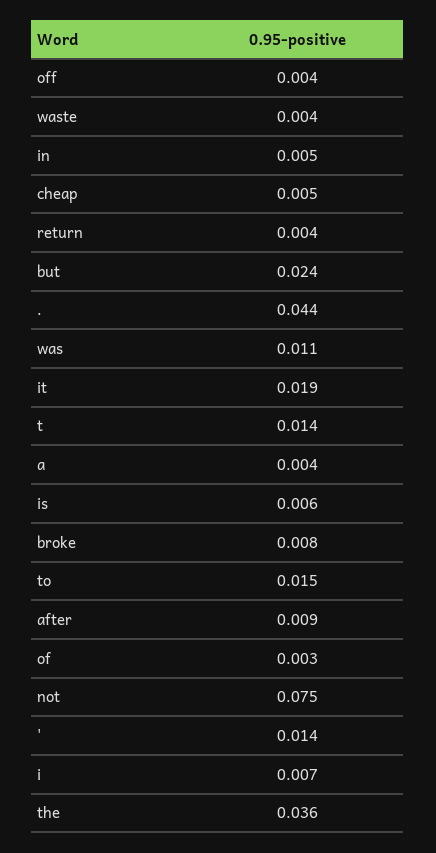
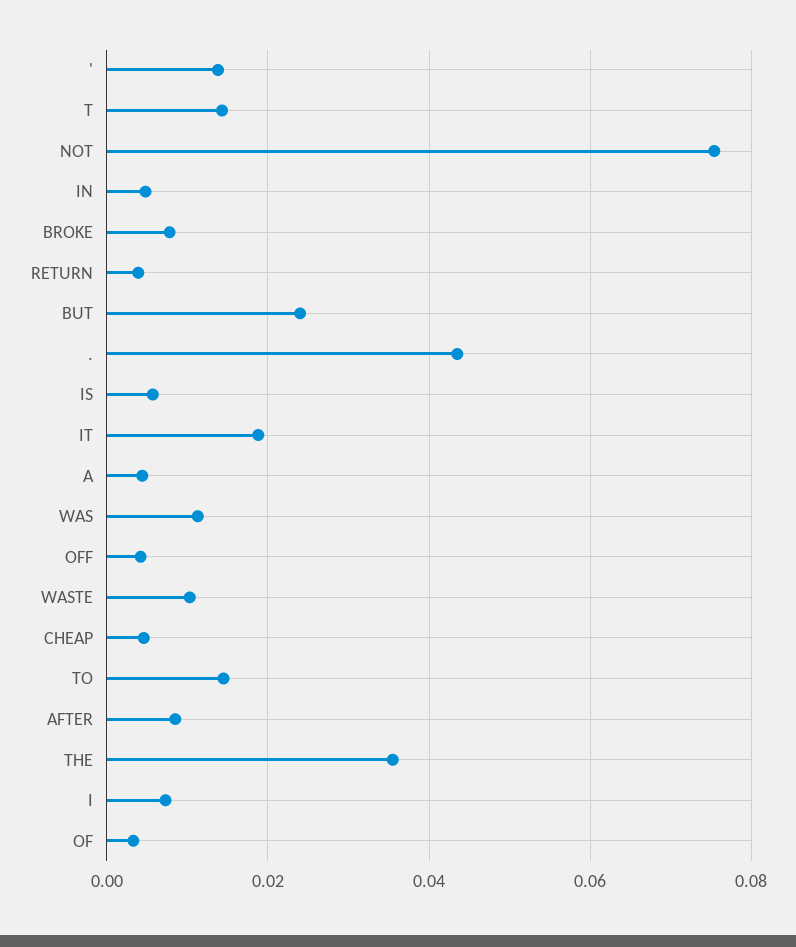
  {
    "off": 0.004,
-   "waste": 0.004,
+   "waste": 0.01,
    "in": 0.005,
    "cheap": 0.005,
    "return": 0.004,
    "but": 0.024,
    ".": 0.044,
    "was": 0.011,
    "it": 0.019,
    "t": 0.014,
    "a": 0.004,
    "is": 0.006,
    "broke": 0.008,
    "to": 0.015,
    "after": 0.009,
    "of": 0.003,
    "not": 0.075,
    "'": 0.014,
    "i": 0.007,
    "the": 0.036
  }

